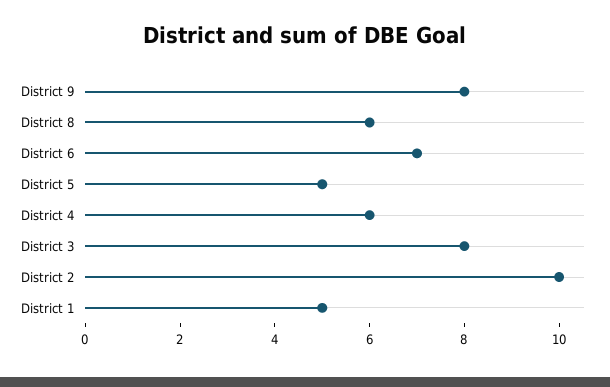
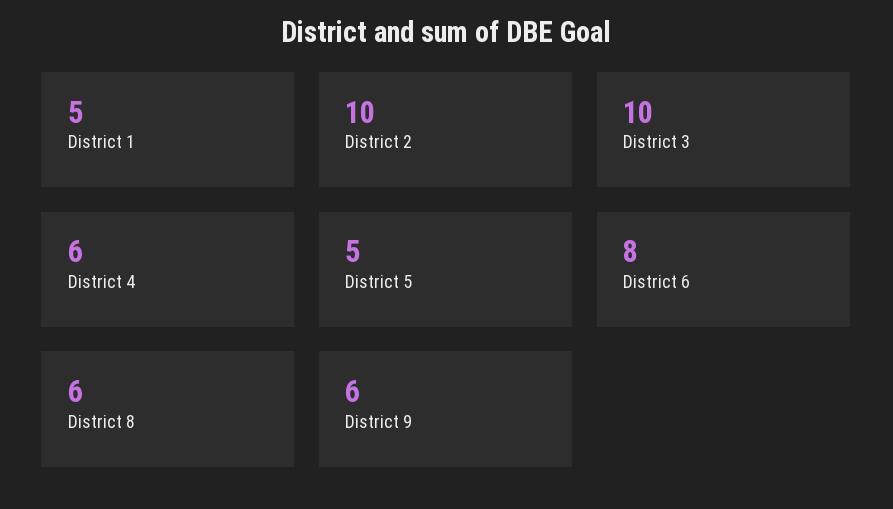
  {
-   "District 9": 8,
+   "District 9": 6,
    "District 8": 6,
-   "District 6": 7,
+   "District 6": 8,
    "District 5": 5,
    "District 4": 6,
-   "District 3": 8,
+   "District 3": 10,
    "District 2": 10,
    "District 1": 5
  }

